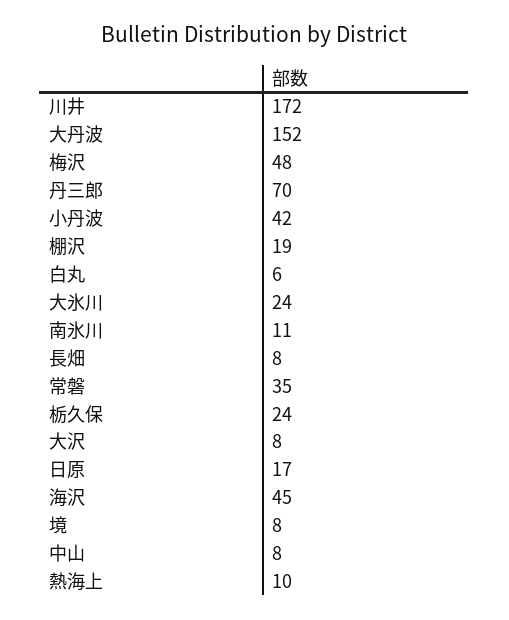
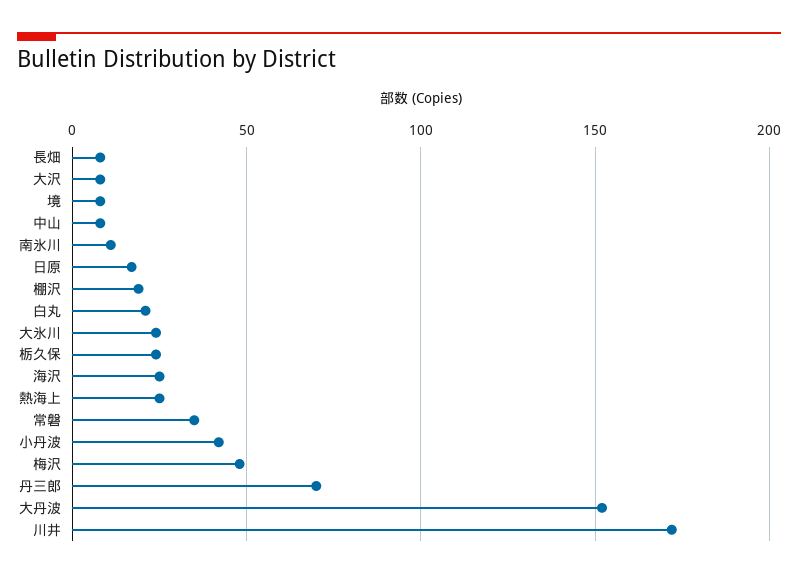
  {
    "川井": 172,
    "大丹波": 152,
    "梅沢": 48,
    "丹三郎": 70,
    "小丹波": 42,
    "棚沢": 19,
-   "白丸": 6,
+   "白丸": 20,
    "大氷川": 24,
    "南氷川": 11,
    "長畑": 8,
    "常磐": 35,
    "栃久保": 24,
    "大沢": 8,
    "日原": 17,
-   "海沢": 45,
+   "海沢": 25,
    "境": 8,
    "中山": 8,
-   "熱海上": 10
+   "熱海上": 25
  }

